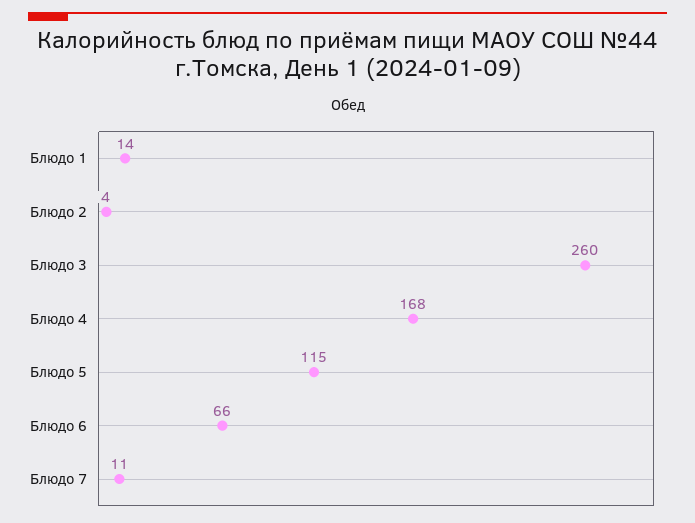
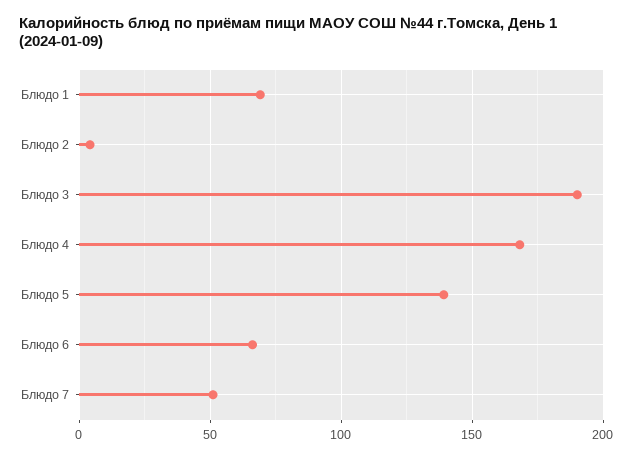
  {
-   "Блюдо 1": 14,
+   "Блюдо 1": 70,
    "Блюдо 2": 4,
-   "Блюдо 3": 260,
+   "Блюдо 3": 190,
    "Блюдо 4": 168,
-   "Блюдо 5": 115,
+   "Блюдо 5": 140,
    "Блюдо 6": 66,
-   "Блюдо 7": 11
+   "Блюдо 7": 50
  }

